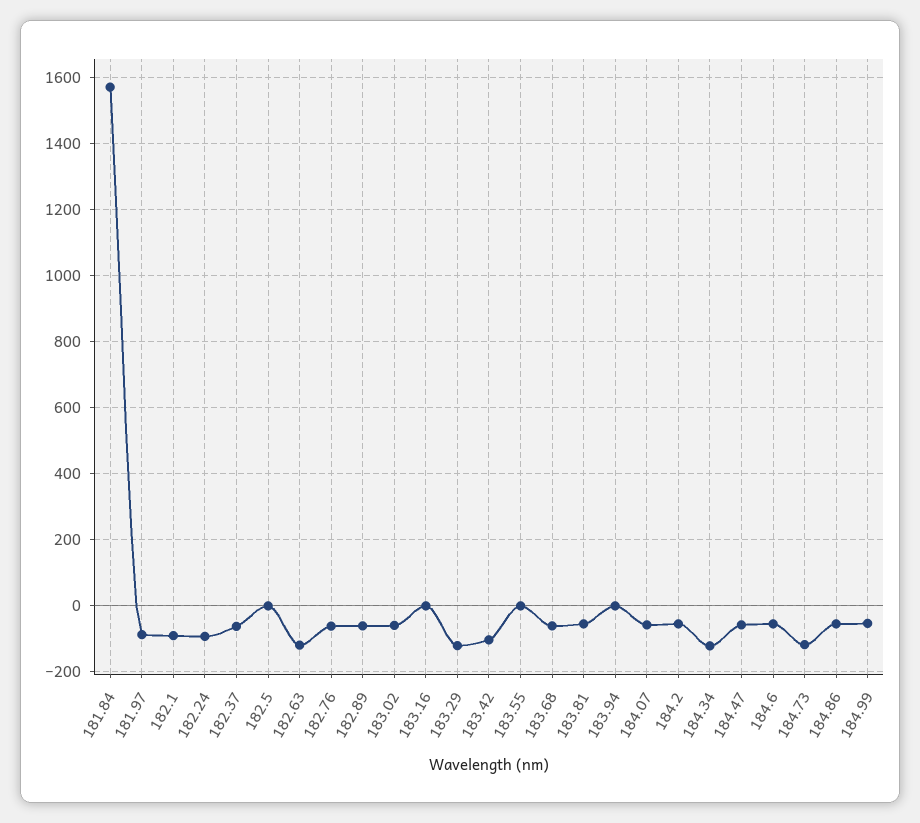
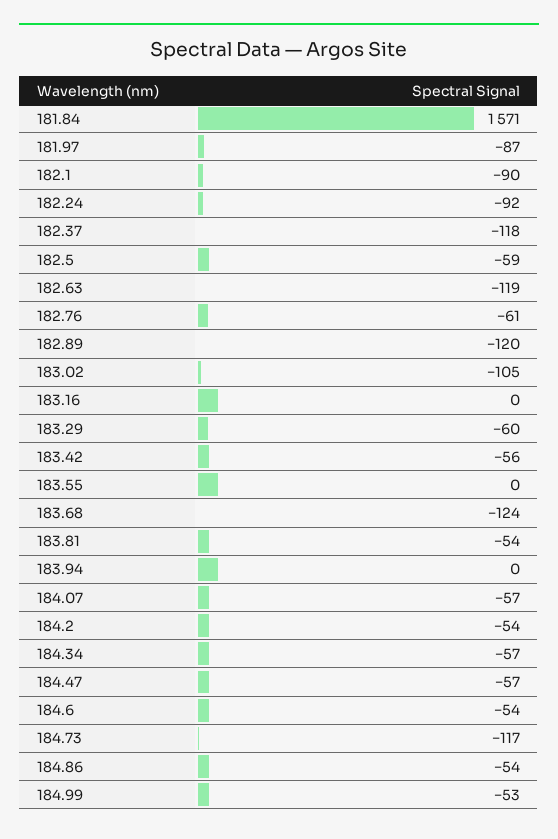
  {
    "181.84": 1571,
    "181.97": -87,
    "182.1": -90,
    "182.24": -92,
-   "182.37": -60,
+   "182.37": -118,
-   "182.5": 0,
+   "182.5": -59,
    "182.63": -119,
    "182.76": -61,
-   "182.89": -60,
+   "182.89": -120,
-   "183.02": -60,
+   "183.02": -105,
    "183.16": 0,
-   "183.29": -120,
+   "183.29": -60,
-   "183.42": -100,
+   "183.42": -56,
    "183.55": 0,
-   "183.68": -60,
+   "183.68": -124,
    "183.81": -54,
    "183.94": 0,
    "184.07": -57,
    "184.2": -54,
-   "184.34": -120,
+   "184.34": -57,
    "184.47": -57,
    "184.6": -54,
    "184.73": -117,
    "184.86": -54,
    "184.99": -53
  }

